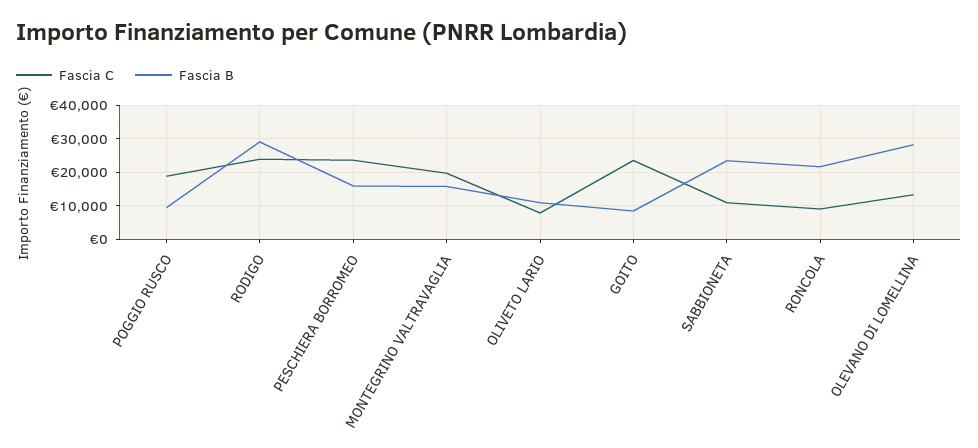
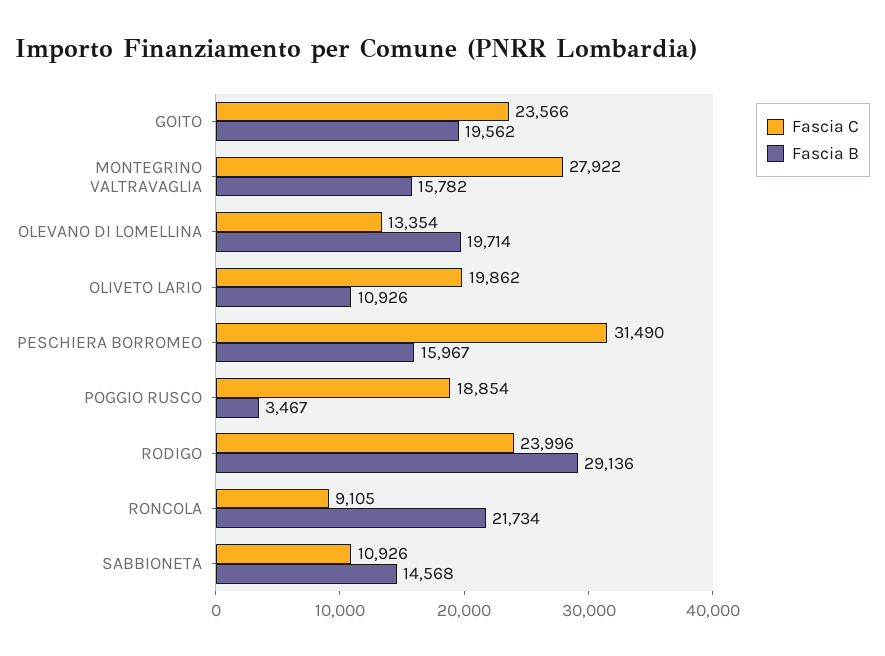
  {
    "Fascia C": {
      "POGGIO RUSCO": 18854,
      "RODIGO": 23996,
-     "PESCHIERA BORROMEO": 24000,
+     "PESCHIERA BORROMEO": 31490,
-     "MONTEGRINO VALTRAVAGLIA": 20000,
+     "MONTEGRINO VALTRAVAGLIA": 27922,
-     "OLIVETO LARIO": 8000,
+     "OLIVETO LARIO": 19862,
      "GOITO": 23566,
      "SABBIONETA": 10926,
      "RONCOLA": 9105,
      "OLEVANO DI LOMELLINA": 13354
    },
    "Fascia B": {
-     "POGGIO RUSCO": 10000,
+     "POGGIO RUSCO": 3467,
      "RODIGO": 29136,
      "PESCHIERA BORROMEO": 15967,
      "MONTEGRINO VALTRAVAGLIA": 15782,
      "OLIVETO LARIO": 10926,
-     "GOITO": 8000,
+     "GOITO": 19562,
-     "SABBIONETA": 24000,
+     "SABBIONETA": 14568,
      "RONCOLA": 21734,
-     "OLEVANO DI LOMELLINA": 28000
+     "OLEVANO DI LOMELLINA": 19714
    }
  }

